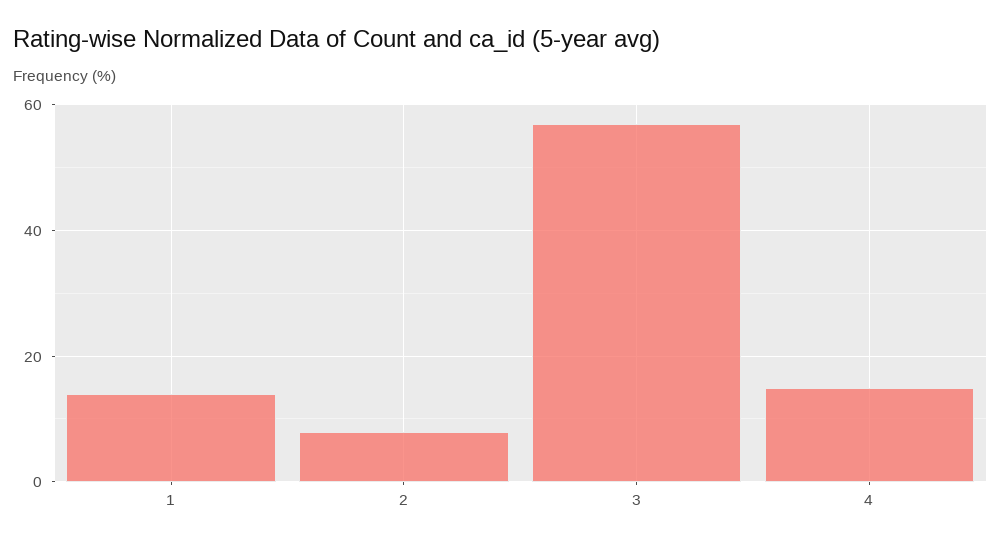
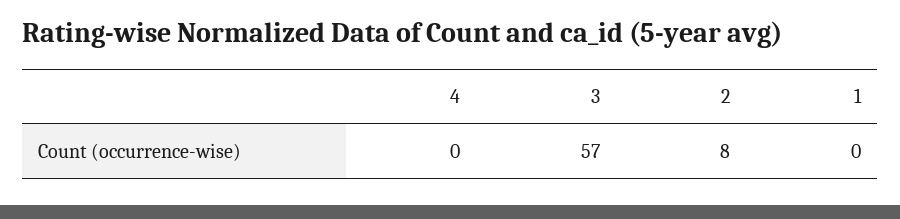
  {
-   "1": 15,
+   "1": 0,
    "2": 8,
    "3": 57,
-   "4": 15
+   "4": 0
  }

